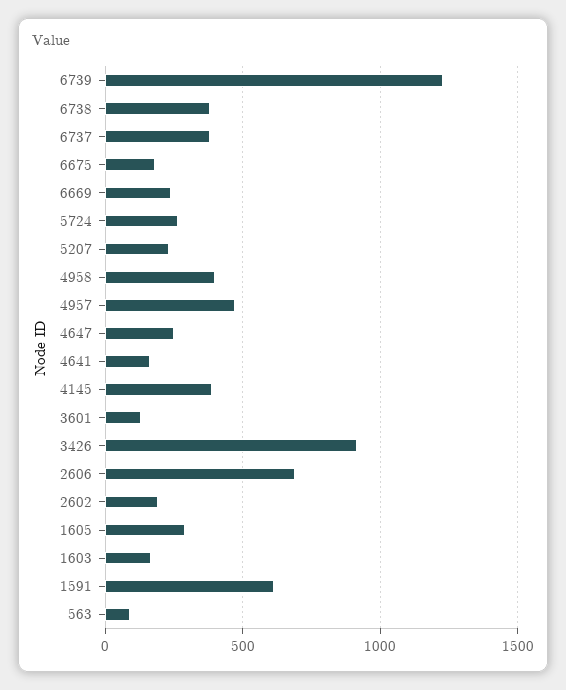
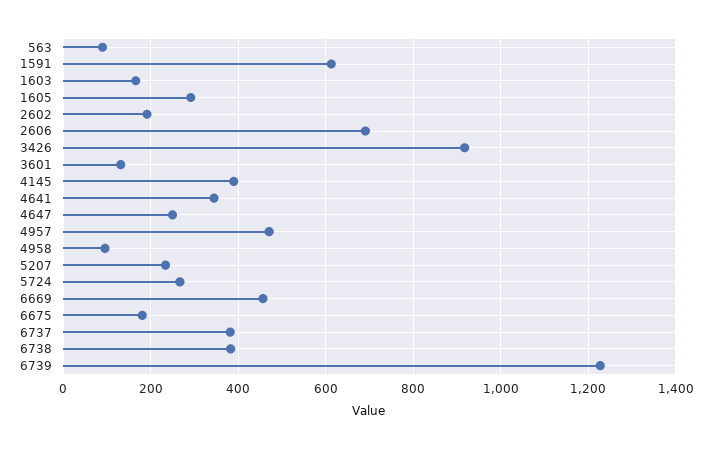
  {
    "6739": 1220,
    "6738": 380,
    "6737": 380,
    "6675": 180,
-   "6669": 250,
+   "6669": 460,
    "5724": 260,
    "5207": 240,
-   "4958": 400,
+   "4958": 100,
    "4957": 480,
    "4647": 260,
-   "4641": 150,
+   "4641": 340,
    "4145": 400,
    "3601": 140,
    "3426": 920,
    "2606": 700,
    "2602": 200,
    "1605": 300,
    "1603": 160,
    "1591": 620,
    "563": 100
  }

